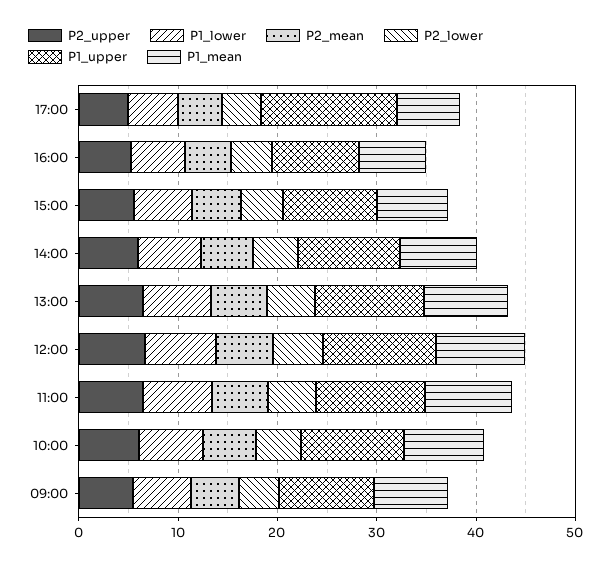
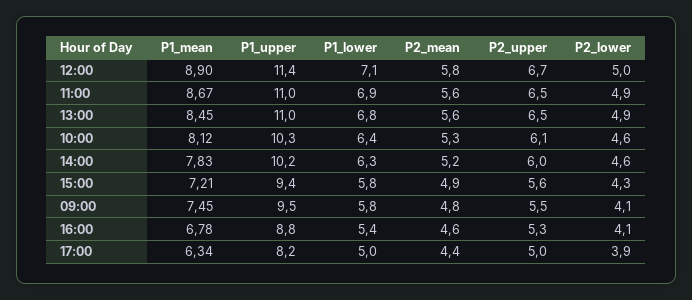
  {
    "P2_upper": {
      "17:00": 5,
      "16:00": 5.3,
      "15:00": 5.6,
      "14:00": 6,
      "13:00": 6.5,
      "12:00": 6.7,
      "11:00": 6.5,
      "10:00": 6.1,
      "09:00": 5.5
    },
    "P1_lower": {
      "17:00": 5,
      "16:00": 5.4,
      "15:00": 5.8,
      "14:00": 6.3,
      "13:00": 6.8,
      "12:00": 7.1,
      "11:00": 6.9,
      "10:00": 6.4,
      "09:00": 5.8
    },
    "P2_mean": {
      "17:00": 4.4,
      "16:00": 4.6,
      "15:00": 4.9,
      "14:00": 5.2,
      "13:00": 5.6,
      "12:00": 5.8,
      "11:00": 5.6,
      "10:00": 5.3,
      "09:00": 4.8
    },
    "P2_lower": {
      "17:00": 3.9,
      "16:00": 4.1,
      "15:00": 4.3,
      "14:00": 4.6,
      "13:00": 4.9,
      "12:00": 5,
      "11:00": 4.9,
      "10:00": 4.6,
      "09:00": 4.1
    },
    "P1_upper": {
-     "17:00": 14,
+     "17:00": 8.2,
      "16:00": 8.8,
      "15:00": 9.4,
      "14:00": 10.2,
      "13:00": 11,
      "12:00": 11.4,
      "11:00": 11,
      "10:00": 10.3,
      "09:00": 9.5
    },
    "P1_mean": {
      "17:00": 6.34,
      "16:00": 6.78,
      "15:00": 7.21,
      "14:00": 7.83,
      "13:00": 8.45,
      "12:00": 8.9,
      "11:00": 8.67,
      "10:00": 8.12,
      "09:00": 7.45
    }
  }

